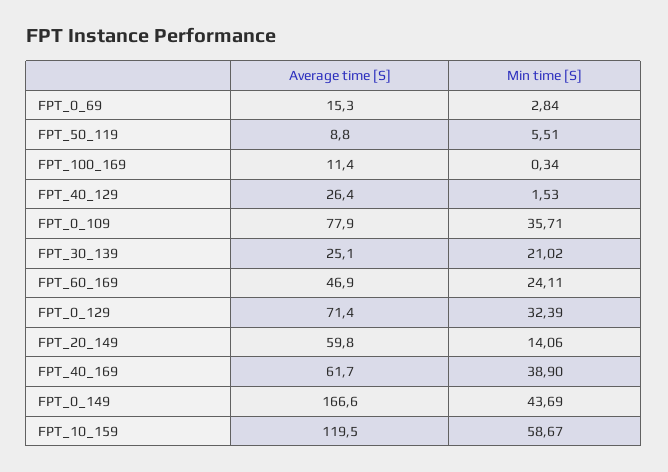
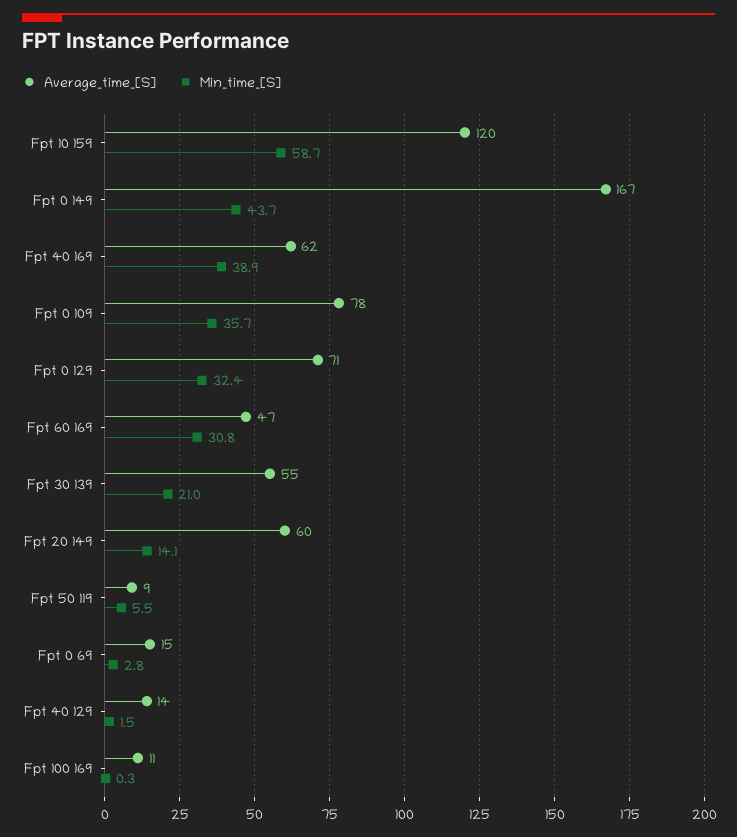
  {
    "Average time [S]": {
      "FPT_0_69": 15.3,
      "FPT_50_119": 8.8,
      "FPT_100_169": 11.4,
-     "FPT_40_129": 26.4,
+     "FPT_40_129": 14,
      "FPT_0_109": 77.9,
-     "FPT_30_139": 25.1,
+     "FPT_30_139": 55,
      "FPT_60_169": 46.9,
      "FPT_0_129": 71.4,
      "FPT_20_149": 59.8,
      "FPT_40_169": 61.7,
      "FPT_0_149": 166.6,
      "FPT_10_159": 119.5
    },
    "Min time [S]": {
      "FPT_0_69": 2.84,
      "FPT_50_119": 5.51,
      "FPT_100_169": 0.34,
      "FPT_40_129": 1.53,
      "FPT_0_109": 35.71,
      "FPT_30_139": 21.02,
-     "FPT_60_169": 24.11,
+     "FPT_60_169": 30.8,
      "FPT_0_129": 32.39,
      "FPT_20_149": 14.06,
      "FPT_40_169": 38.9,
      "FPT_0_149": 43.69,
      "FPT_10_159": 58.67
    }
  }

